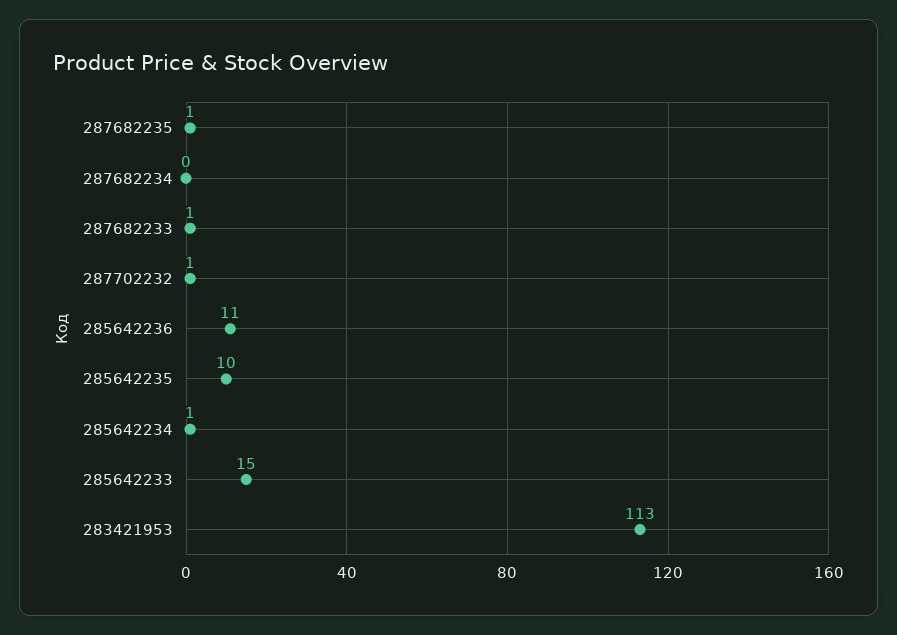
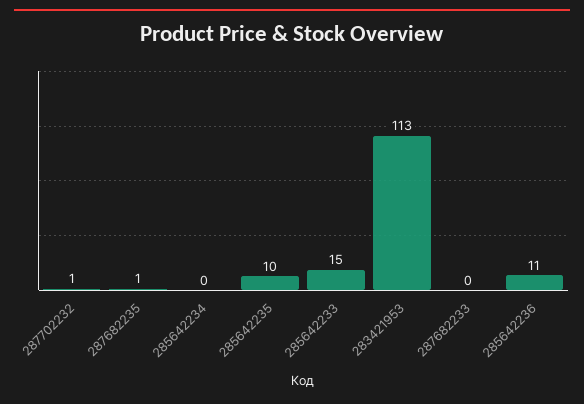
  {
    "287682235": 1,
-   "287682234": 0,
-   "287682233": 1,
+   "287682233": 0,
    "287702232": 1,
    "285642236": 11,
    "285642235": 10,
-   "285642234": 1,
+   "285642234": 0,
    "285642233": 15,
    "283421953": 113
  }

